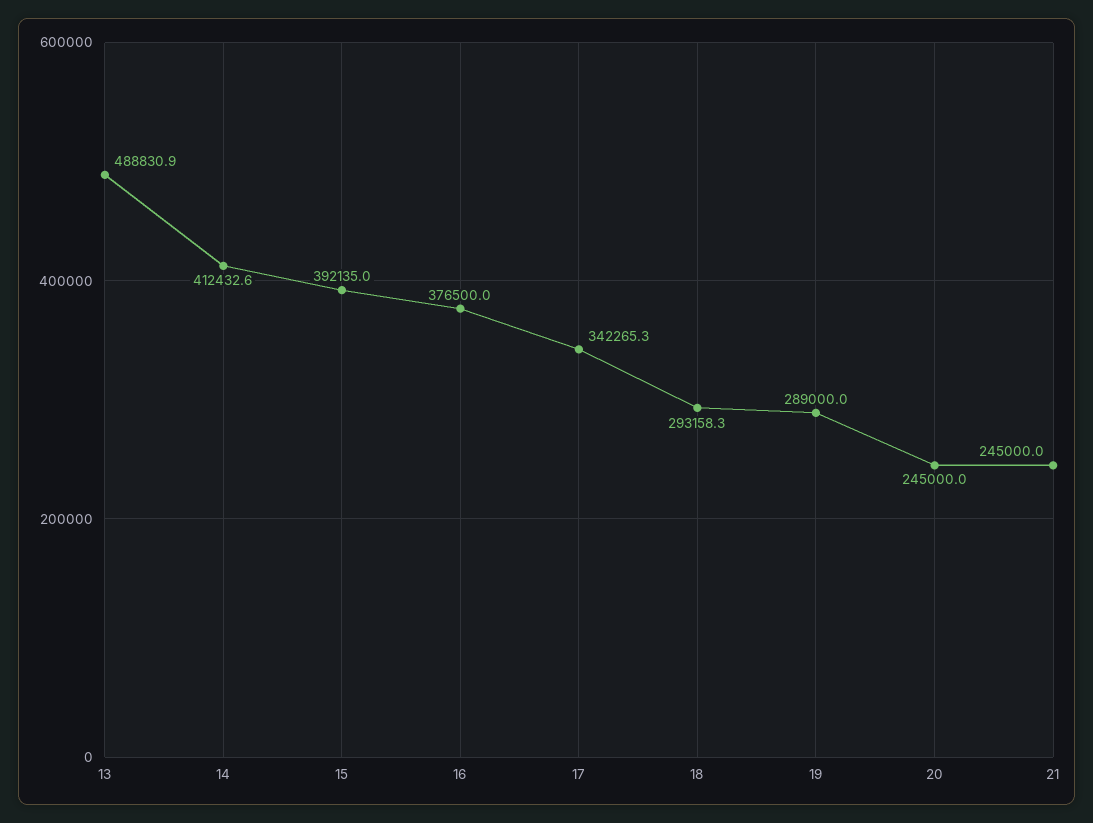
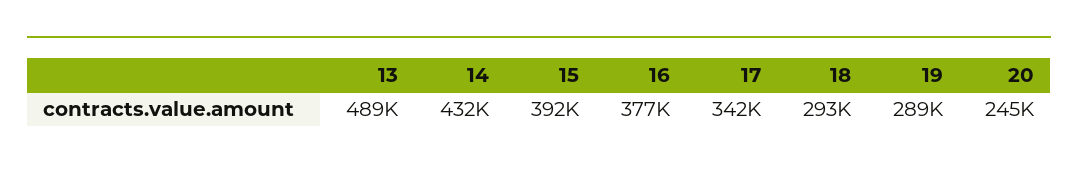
  {
    "13": 488830.9,
-   "14": 412432.6,
+   "14": 432000,
    "15": 392135,
    "16": 376500,
    "17": 342265.3,
    "18": 293158.3,
    "19": 289000,
-   "20": 245000,
+   "20": 245000
-   "21": 245000
  }

